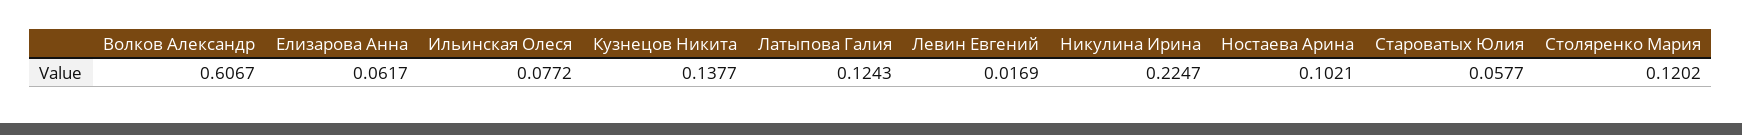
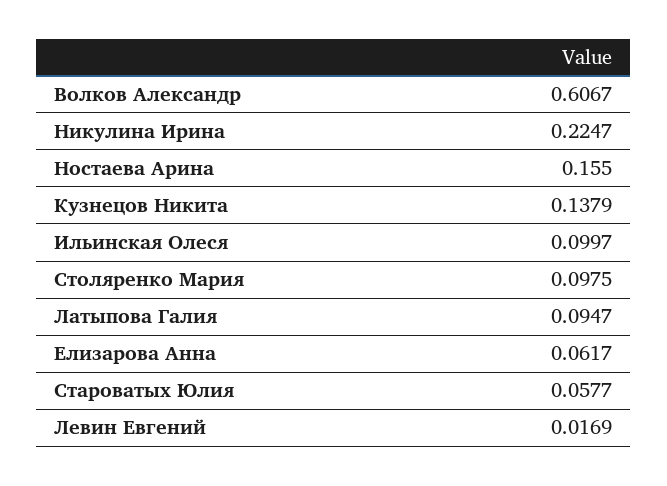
  {
    "Волков Александр": 0.6067,
    "Елизарова Анна": 0.0617,
-   "Ильинская Олеся": 0.0772,
+   "Ильинская Олеся": 0.0997,
-   "Кузнецов Никита": 0.1377,
+   "Кузнецов Никита": 0.1379,
-   "Латыпова Галия": 0.1243,
+   "Латыпова Галия": 0.0947,
    "Левин Евгений": 0.0169,
    "Никулина Ирина": 0.2247,
-   "Ностаева Арина": 0.1021,
+   "Ностаева Арина": 0.155,
    "Староватых Юлия": 0.0577,
-   "Столяренко Мария": 0.1202
+   "Столяренко Мария": 0.0975
  }

